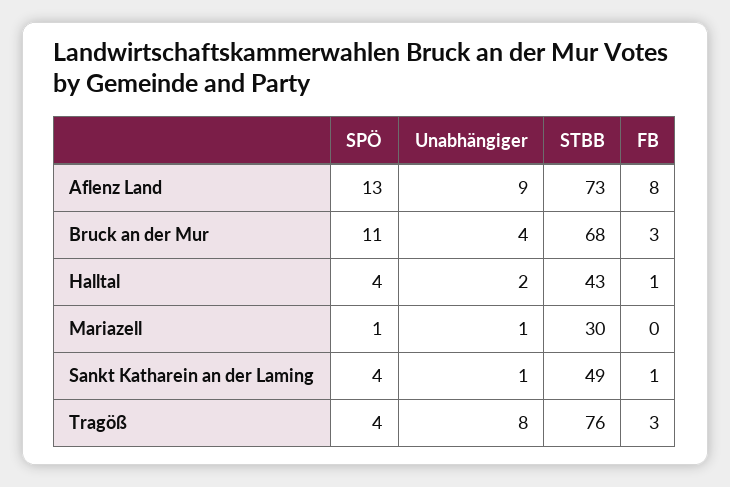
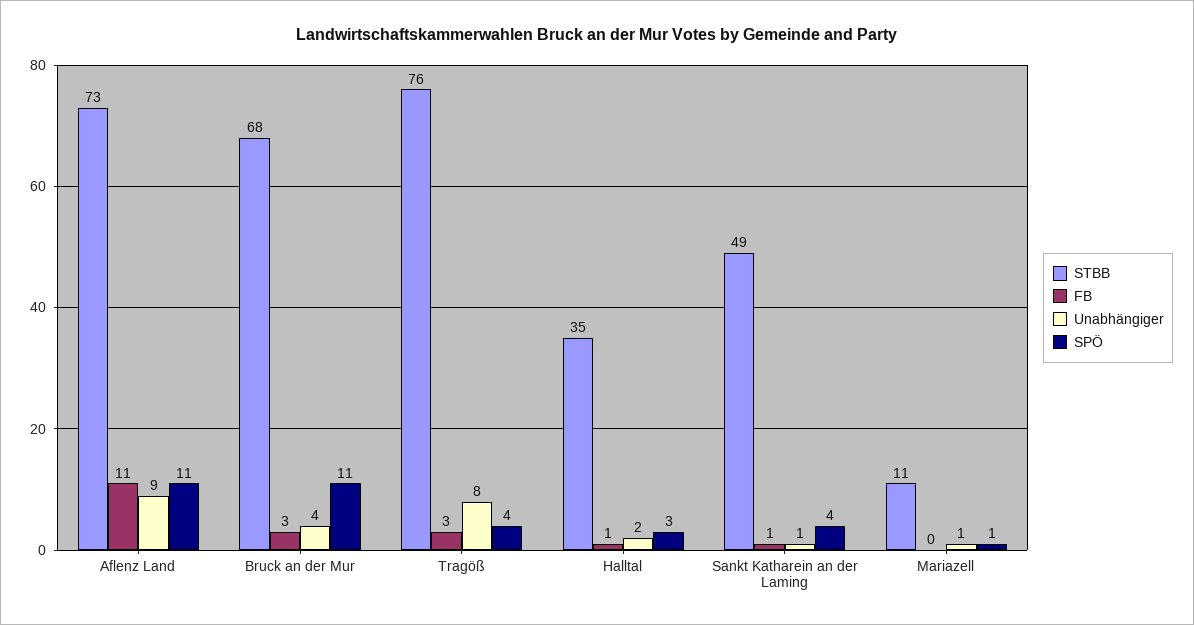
  {
    "SPÖ": {
-     "Aflenz Land": 13,
+     "Aflenz Land": 11,
      "Bruck an der Mur": 11,
-     "Halltal": 4,
+     "Halltal": 3,
      "Mariazell": 1,
      "Sankt Katharein an der Laming": 4,
      "Tragöß": 4
    },
    "Unabhängiger": {
      "Aflenz Land": 9,
      "Bruck an der Mur": 4,
      "Halltal": 2,
      "Mariazell": 1,
      "Sankt Katharein an der Laming": 1,
      "Tragöß": 8
    },
    "STBB": {
      "Aflenz Land": 73,
      "Bruck an der Mur": 68,
-     "Halltal": 43,
+     "Halltal": 35,
-     "Mariazell": 30,
+     "Mariazell": 11,
      "Sankt Katharein an der Laming": 49,
      "Tragöß": 76
    },
    "FB": {
-     "Aflenz Land": 8,
+     "Aflenz Land": 11,
      "Bruck an der Mur": 3,
      "Halltal": 1,
      "Mariazell": 0,
      "Sankt Katharein an der Laming": 1,
      "Tragöß": 3
    }
  }

